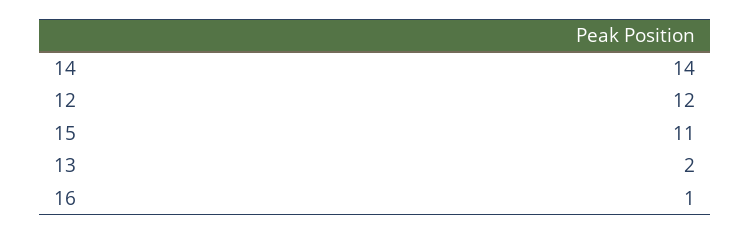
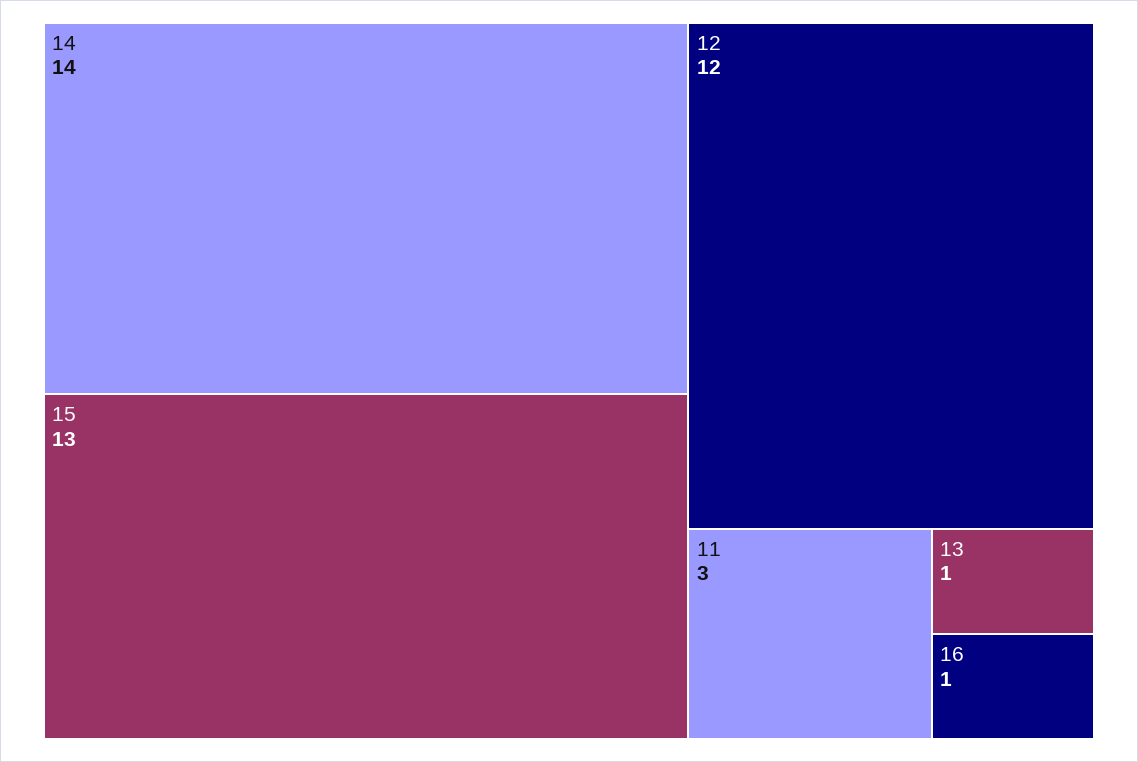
  {
    "14": 14,
    "12": 12,
-   "15": 11,
+   "15": 13,
-   "13": 2,
+   "13": 1,
-   "16": 1
+   "16": 1,
+   "11": 3
  }

